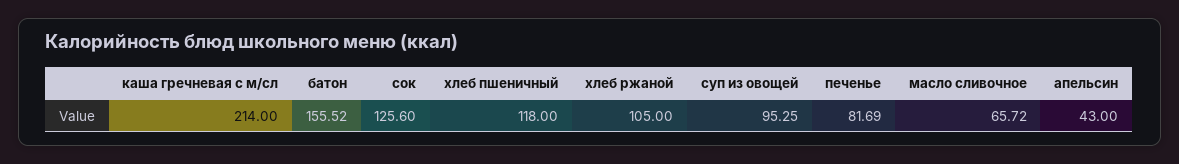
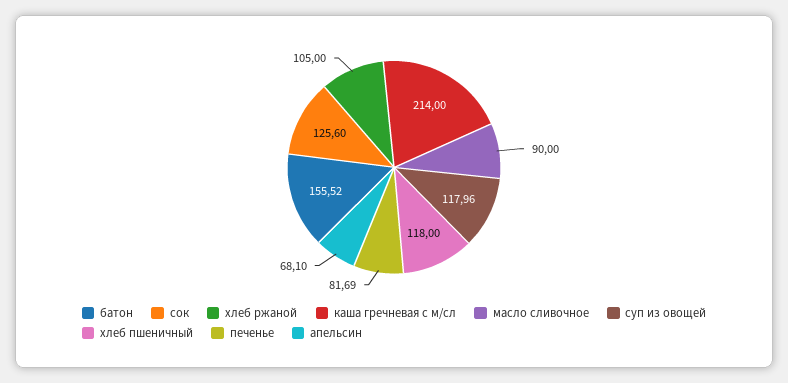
  {
    "каша гречневая с м/сл": 214,
    "батон": 155.52,
    "сок": 125.6,
    "хлеб пшеничный": 118,
    "хлеб ржаной": 105,
-   "суп из овощей": 95.25,
+   "суп из овощей": 117.96,
    "печенье": 81.69,
-   "масло сливочное": 65.72,
+   "масло сливочное": 90,
-   "апельсин": 43
+   "апельсин": 68.1
  }

